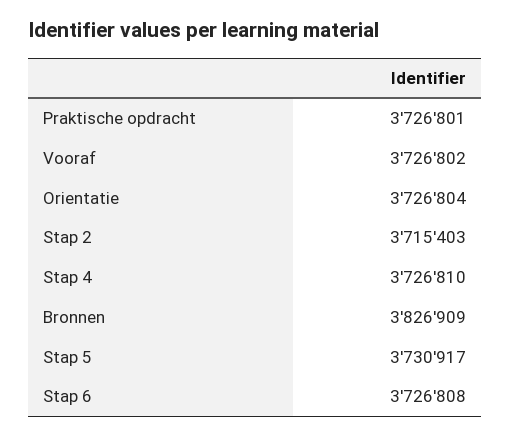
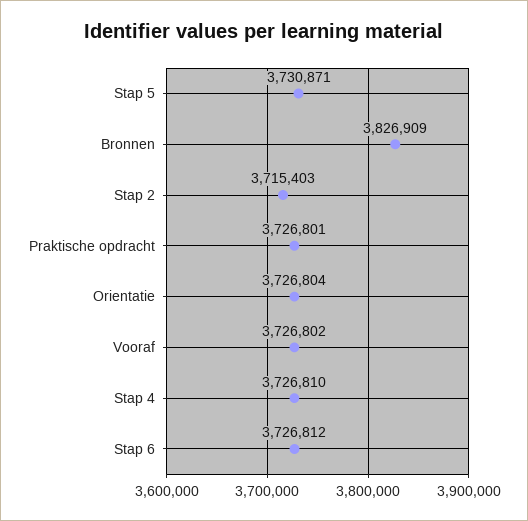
  {
    "Praktische opdracht": 3726801,
    "Vooraf": 3726802,
    "Orientatie": 3726804,
    "Stap 2": 3715403,
    "Stap 4": 3726810,
    "Bronnen": 3826909,
-   "Stap 5": 3730917,
+   "Stap 5": 3730871,
-   "Stap 6": 3726808
+   "Stap 6": 3726812
  }

